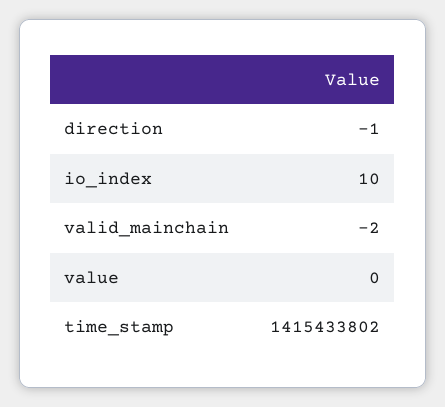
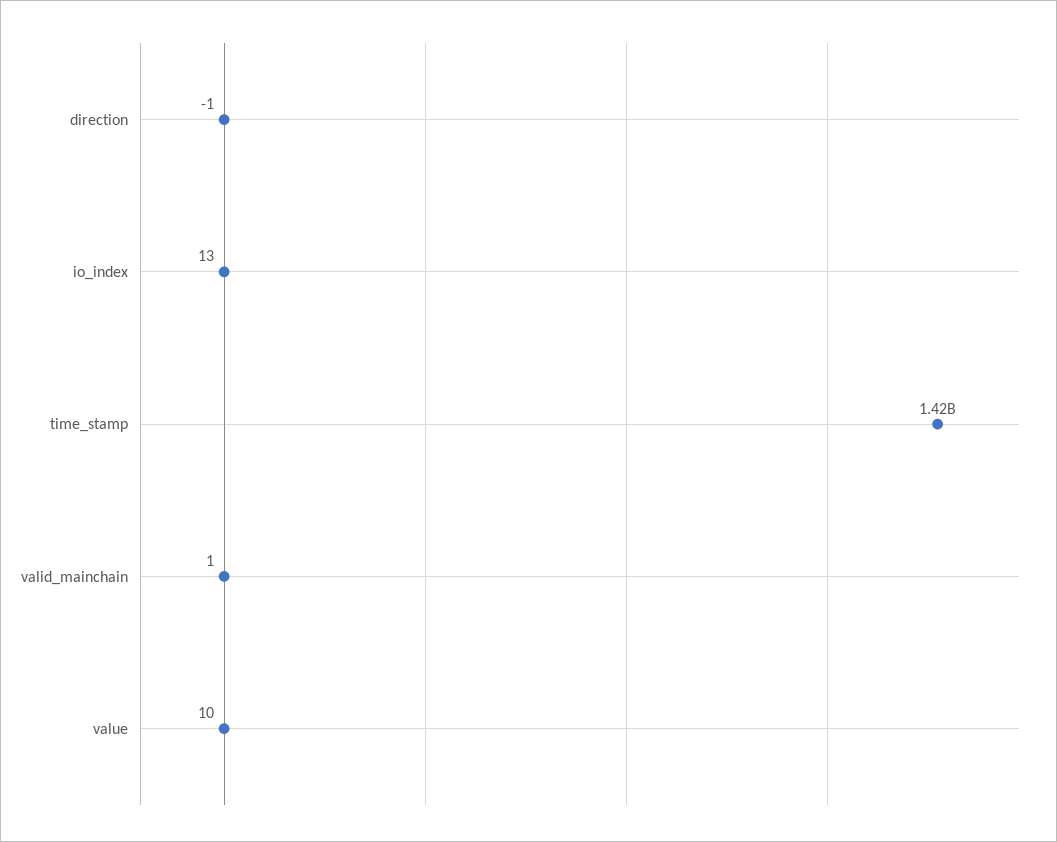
  {
    "direction": -1,
-   "io_index": 10,
+   "io_index": 13,
-   "valid_mainchain": -2,
+   "valid_mainchain": 1,
-   "value": 0,
+   "value": 10,
    "time_stamp": 1415433802
  }

